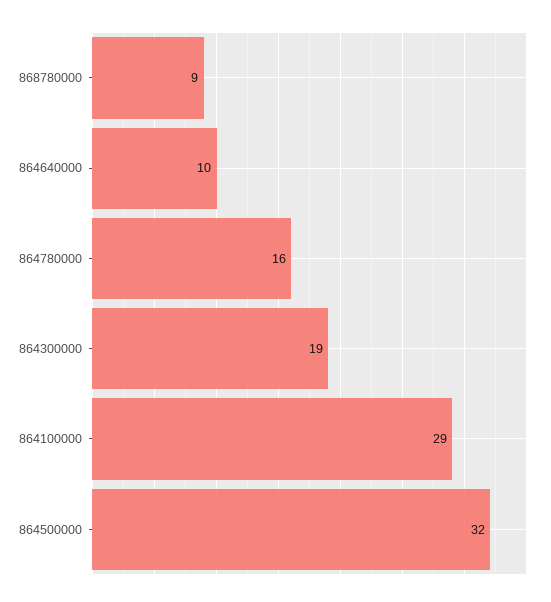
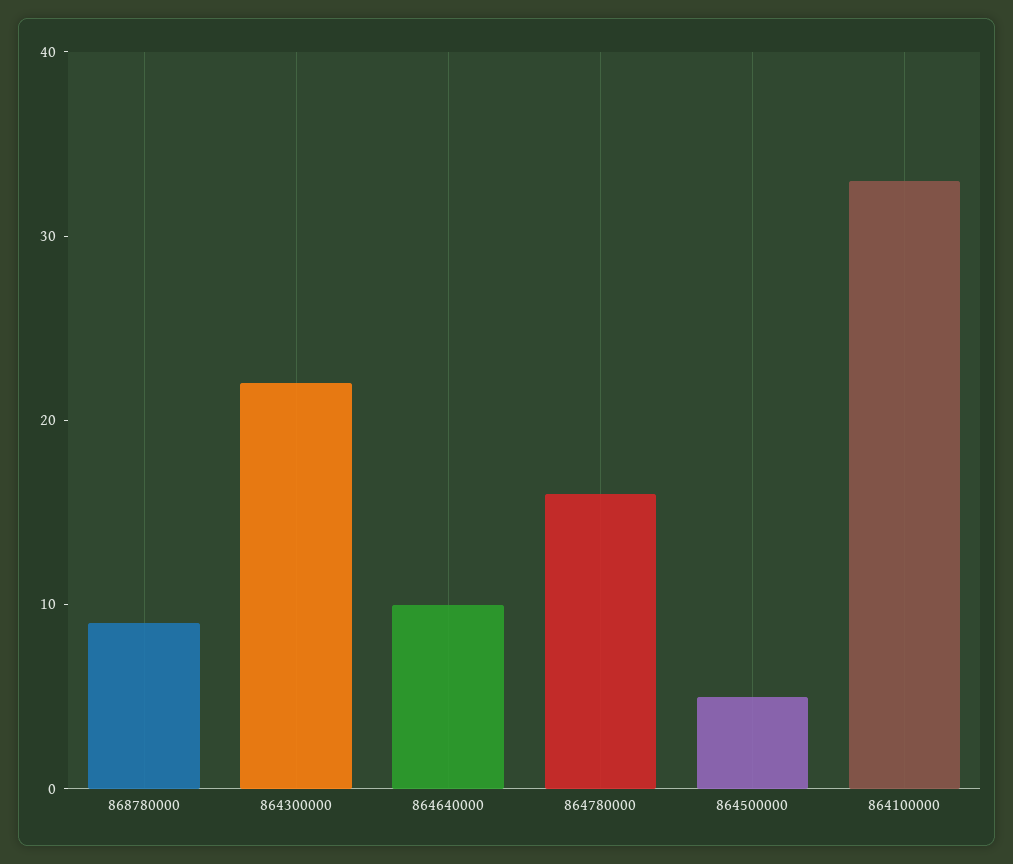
  {
    "868780000": 9,
    "864640000": 10,
    "864780000": 16,
-   "864300000": 19,
+   "864300000": 22,
-   "864100000": 29,
+   "864100000": 33,
-   "864500000": 32
+   "864500000": 5
  }

